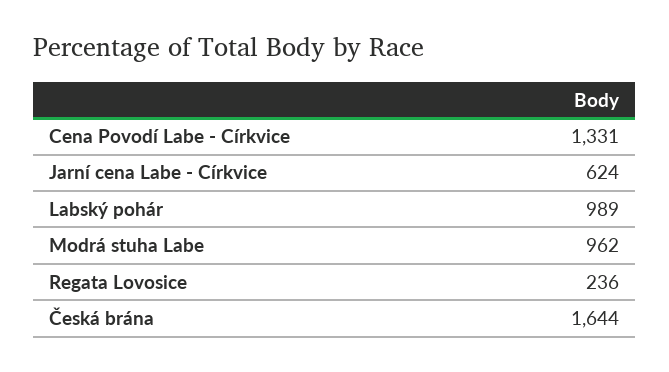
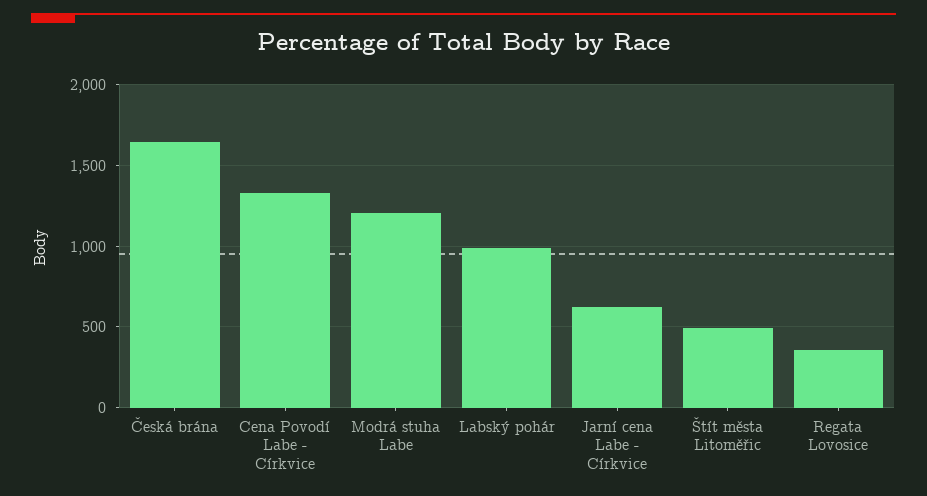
  {
    "Cena Povodí Labe - Církvice": 1331,
    "Jarní cena Labe - Církvice": 624,
    "Labský pohár": 989,
-   "Modrá stuha Labe": 962,
+   "Modrá stuha Labe": 1200,
-   "Regata Lovosice": 236,
+   "Regata Lovosice": 350,
-   "Česká brána": 1644
+   "Česká brána": 1644,
+   "Štít města Litoměřic": 500
  }

